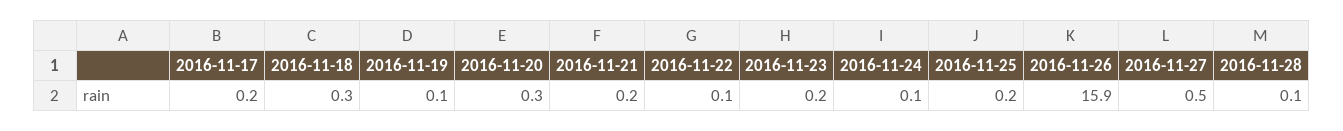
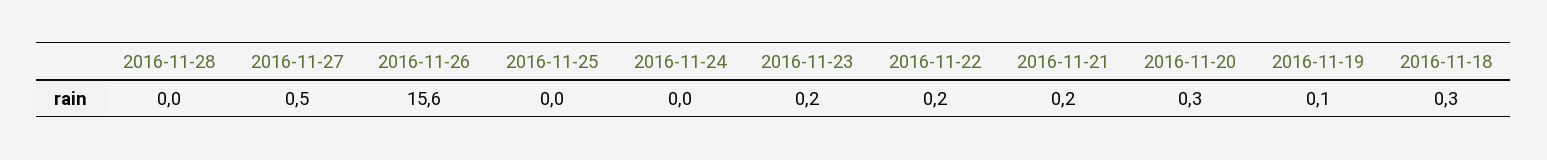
  {
-   "2016-11-17": 0.2,
    "2016-11-18": 0.3,
    "2016-11-19": 0.1,
    "2016-11-20": 0.3,
    "2016-11-21": 0.2,
-   "2016-11-22": 0.1,
+   "2016-11-22": 0.2,
    "2016-11-23": 0.2,
-   "2016-11-24": 0.1,
+   "2016-11-24": 0,
-   "2016-11-25": 0.2,
+   "2016-11-25": 0,
-   "2016-11-26": 15.9,
+   "2016-11-26": 15.6,
    "2016-11-27": 0.5,
-   "2016-11-28": 0.1
+   "2016-11-28": 0
  }

